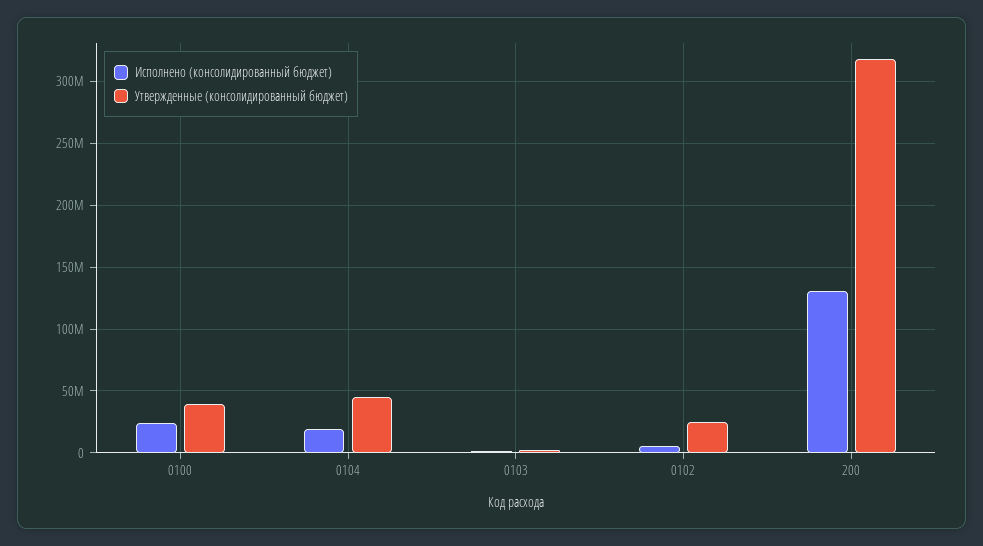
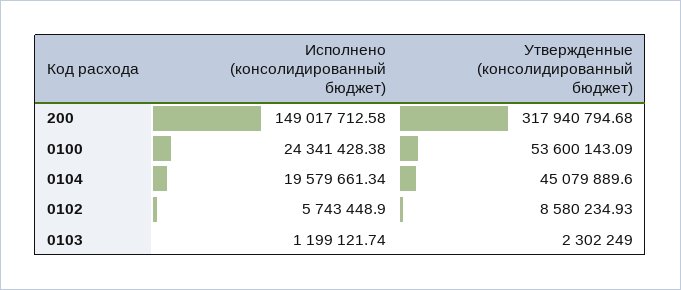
  {
    "Исполнено (консолидированный бюджет)": {
      "0100": 24341428.38,
      "0104": 19579661.34,
      "0103": 1199121.74,
      "0102": 5743448.9,
-     "200": 130000000
+     "200": 149017712.58
    },
    "Утвержденные (консолидированный бюджет)": {
-     "0100": 40000000,
+     "0100": 53600143.09,
      "0104": 45079889.6,
      "0103": 2302249,
-     "0102": 25000000,
+     "0102": 8580234.93,
      "200": 317940794.68
    }
  }

